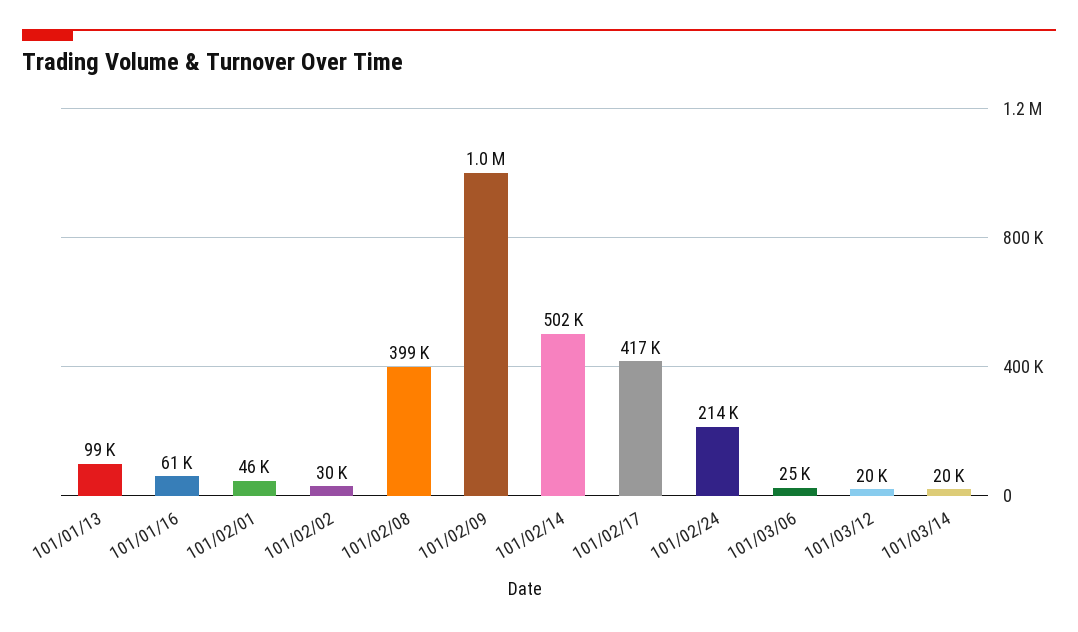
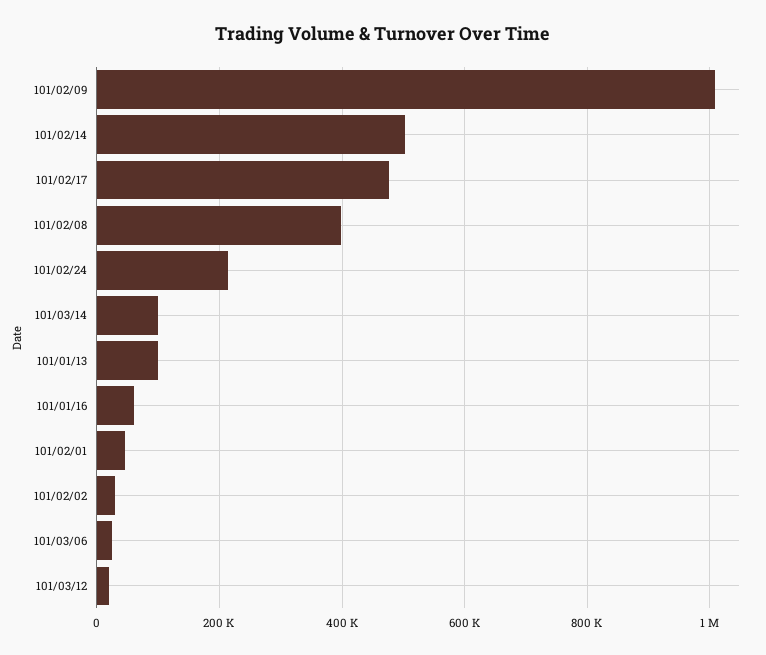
  {
    "101/01/13": 99000,
    "101/01/16": 61000,
    "101/02/01": 46000,
    "101/02/02": 30000,
    "101/02/08": 399000,
    "101/02/09": 1000000,
    "101/02/14": 502000,
-   "101/02/17": 417000,
+   "101/02/17": 480000,
    "101/02/24": 214000,
    "101/03/06": 25000,
    "101/03/12": 20000,
-   "101/03/14": 20000
+   "101/03/14": 100000
  }

